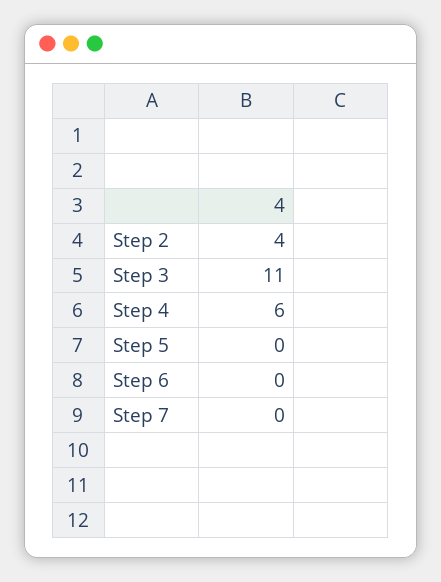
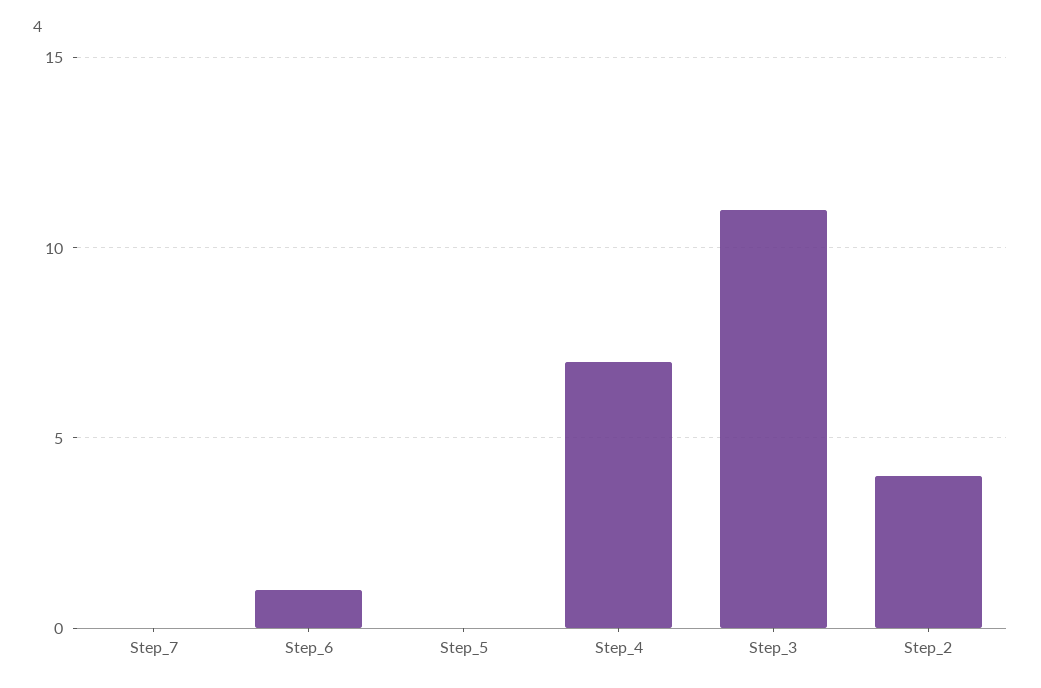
  {
    "Step 2": 4,
    "Step 3": 11,
-   "Step 4": 6,
+   "Step 4": 7,
    "Step 5": 0,
-   "Step 6": 0,
+   "Step 6": 1,
    "Step 7": 0
  }

